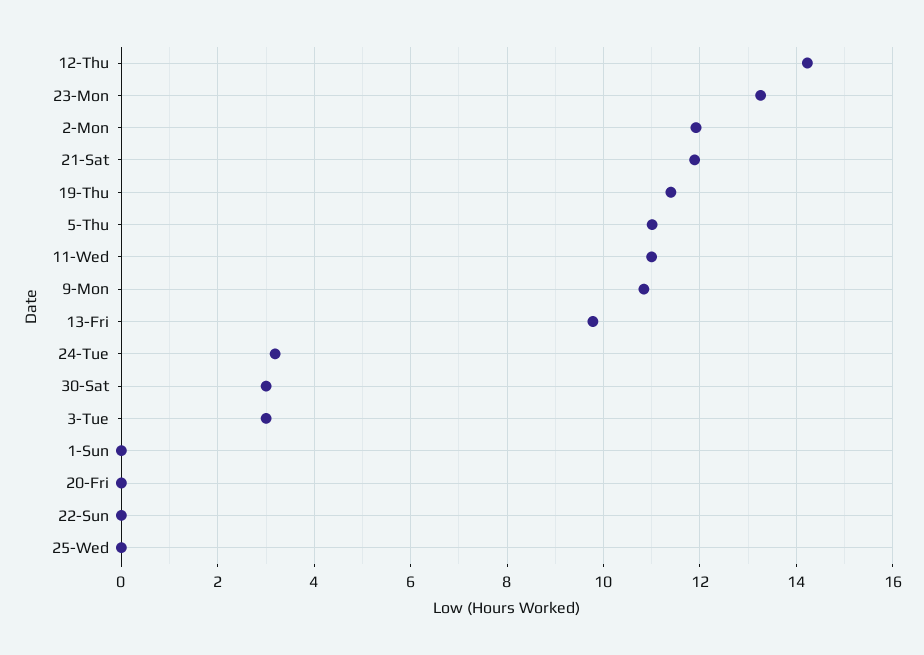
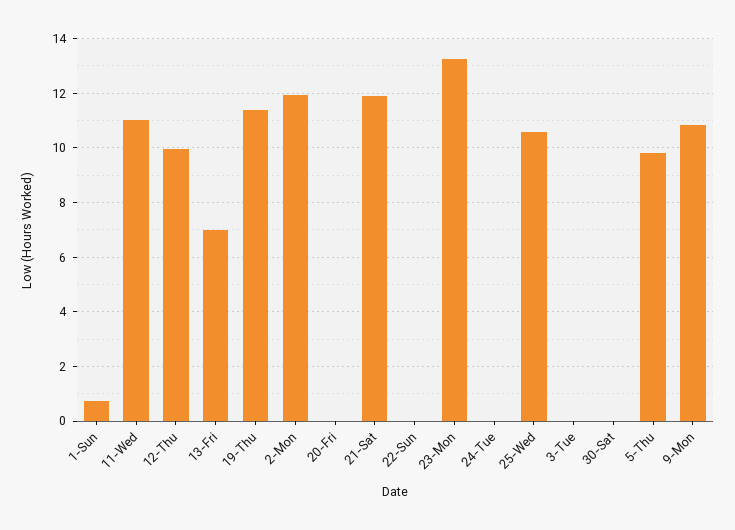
  {
-   "12-Thu": 14.2,
+   "12-Thu": 10,
    "23-Mon": 13.2,
    "2-Mon": 12,
    "21-Sat": 11.8,
    "19-Thu": 11.4,
-   "5-Thu": 11,
+   "5-Thu": 9.75,
    "11-Wed": 11,
    "9-Mon": 10.8,
-   "13-Fri": 9.8,
+   "13-Fri": 7,
-   "24-Tue": 3.2,
+   "24-Tue": 0,
-   "30-Sat": 3,
+   "30-Sat": 0,
-   "3-Tue": 3,
+   "3-Tue": 0,
-   "1-Sun": 0,
+   "1-Sun": 0.75,
    "20-Fri": 0,
    "22-Sun": 0,
-   "25-Wed": 0
+   "25-Wed": 10.5
  }

